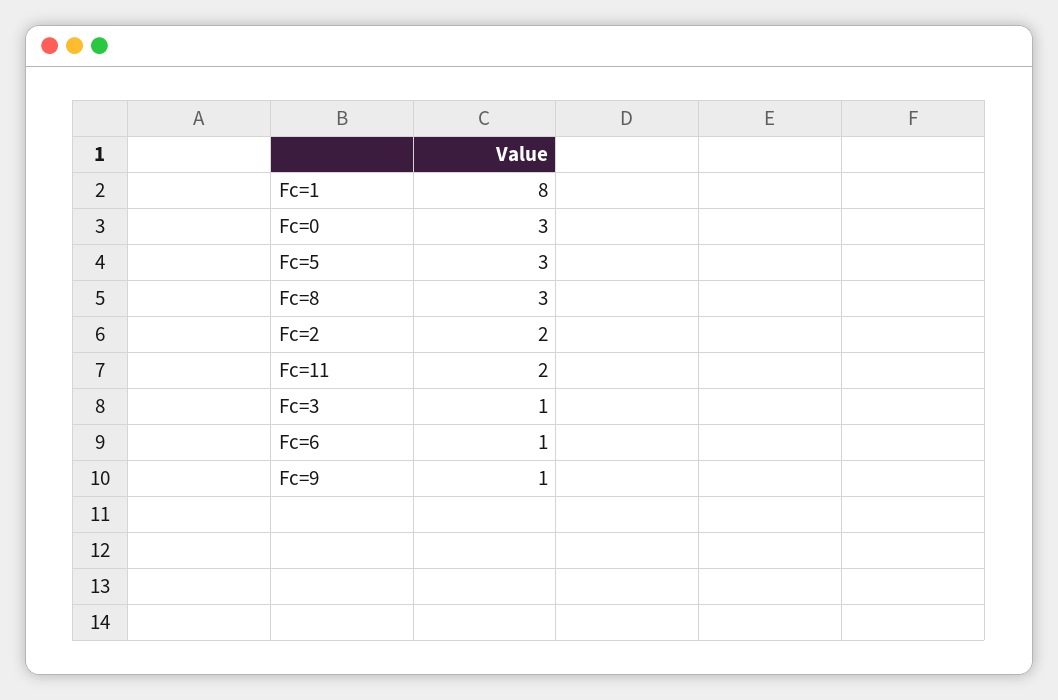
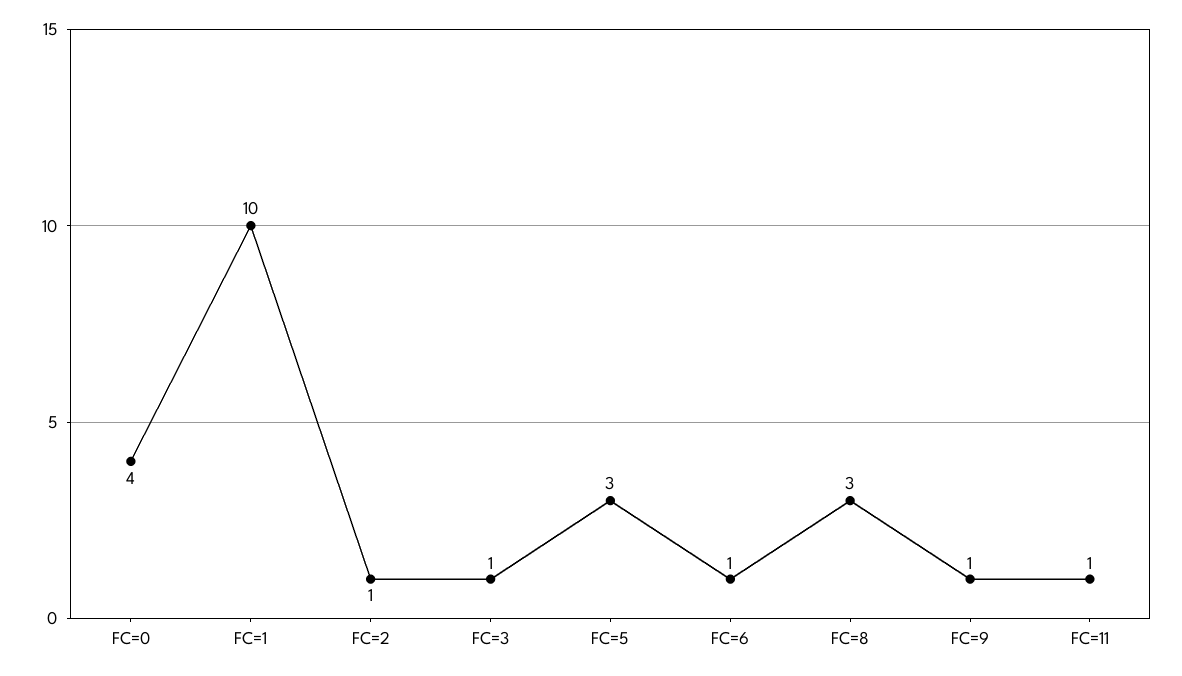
  {
-   "Fc=1": 8,
+   "Fc=1": 10,
-   "Fc=0": 3,
+   "Fc=0": 4,
    "Fc=5": 3,
    "Fc=8": 3,
-   "Fc=2": 2,
+   "Fc=2": 1,
-   "Fc=11": 2,
+   "Fc=11": 1,
    "Fc=3": 1,
    "Fc=6": 1,
    "Fc=9": 1
  }

